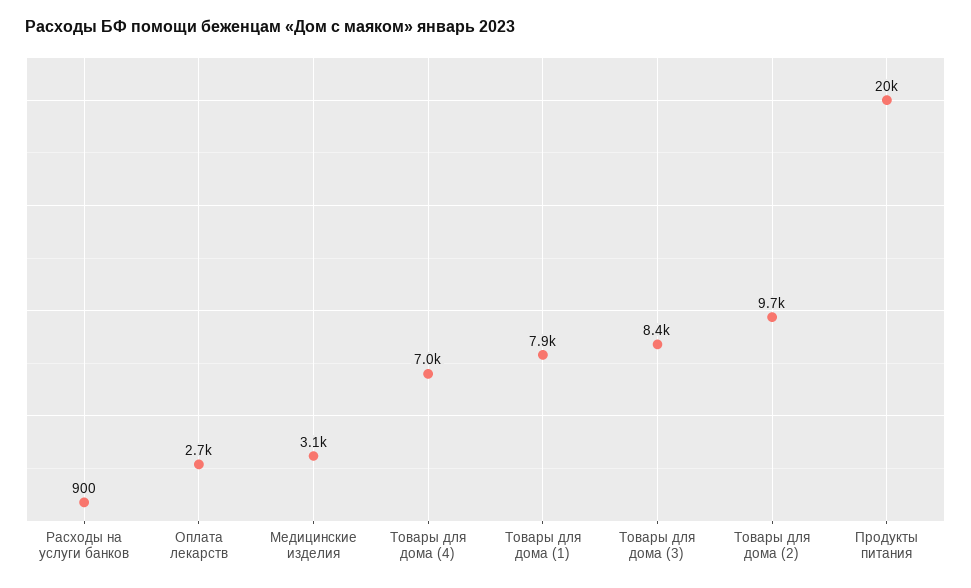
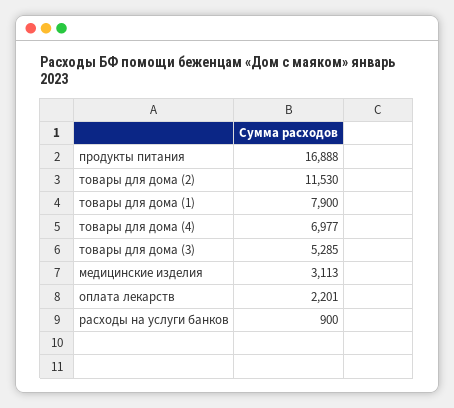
  {
    "Расходы на услуги банков": 900,
-   "Оплата лекарств": 2700,
+   "Оплата лекарств": 2201,
    "Медицинские изделия": 3113,
    "Товары для дома (4)": 6977,
    "Товары для дома (1)": 7900,
-   "Товары для дома (3)": 8400,
+   "Товары для дома (3)": 5285,
-   "Товары для дома (2)": 9700,
+   "Товары для дома (2)": 11530,
-   "Продукты питания": 20000
+   "Продукты питания": 16888
  }

